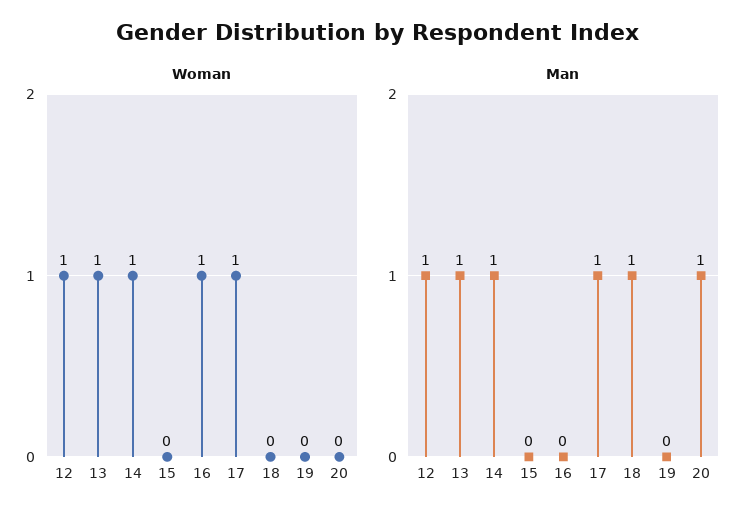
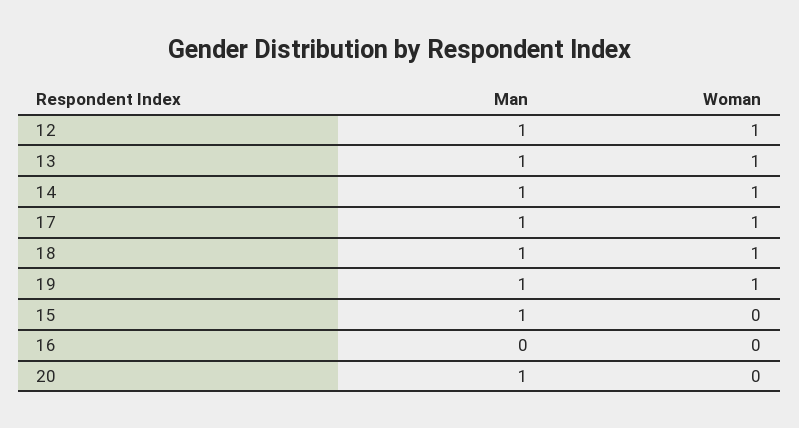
  {
    "Woman": {
      "12": 1,
      "13": 1,
      "14": 1,
      "15": 0,
-     "16": 1,
+     "16": 0,
      "17": 1,
-     "18": 0,
+     "18": 1,
-     "19": 0,
+     "19": 1,
      "20": 0
    },
    "Man": {
      "12": 1,
      "13": 1,
      "14": 1,
-     "15": 0,
+     "15": 1,
      "16": 0,
      "17": 1,
      "18": 1,
-     "19": 0,
+     "19": 1,
      "20": 1
    }
  }

